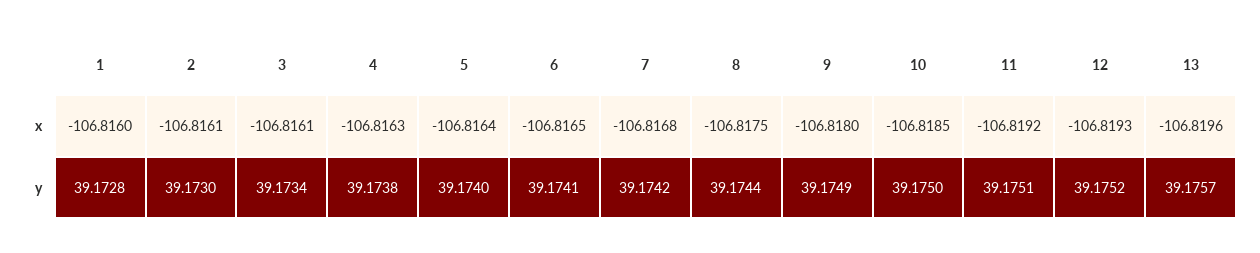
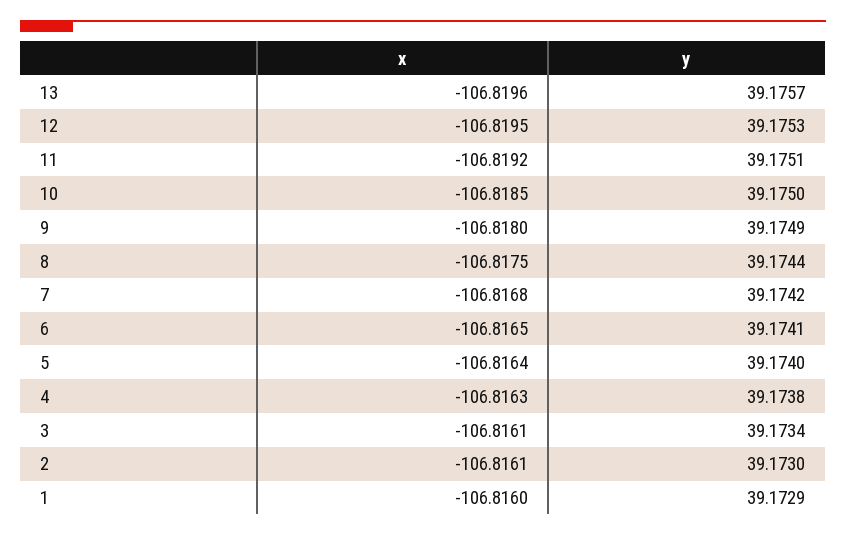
  {
    "1": {
      "x": -106.816,
-     "y": 39.1728
+     "y": 39.1729
    },
    "2": {
      "x": -106.8161,
      "y": 39.173
    },
    "3": {
      "x": -106.8161,
      "y": 39.1734
    },
    "4": {
      "x": -106.8163,
      "y": 39.1738
    },
    "5": {
      "x": -106.8164,
      "y": 39.174
    },
    "6": {
      "x": -106.8165,
      "y": 39.1741
    },
    "7": {
      "x": -106.8168,
      "y": 39.1742
    },
    "8": {
      "x": -106.8175,
      "y": 39.1744
    },
    "9": {
      "x": -106.818,
      "y": 39.1749
    },
    "10": {
      "x": -106.8185,
      "y": 39.175
    },
    "11": {
      "x": -106.8192,
      "y": 39.1751
    },
    "12": {
-     "x": -106.8193,
+     "x": -106.8195,
-     "y": 39.1752
+     "y": 39.1753
    },
    "13": {
      "x": -106.8196,
      "y": 39.1757
    }
  }

